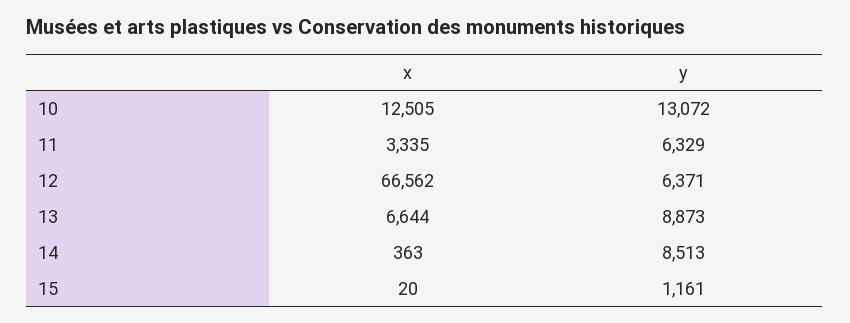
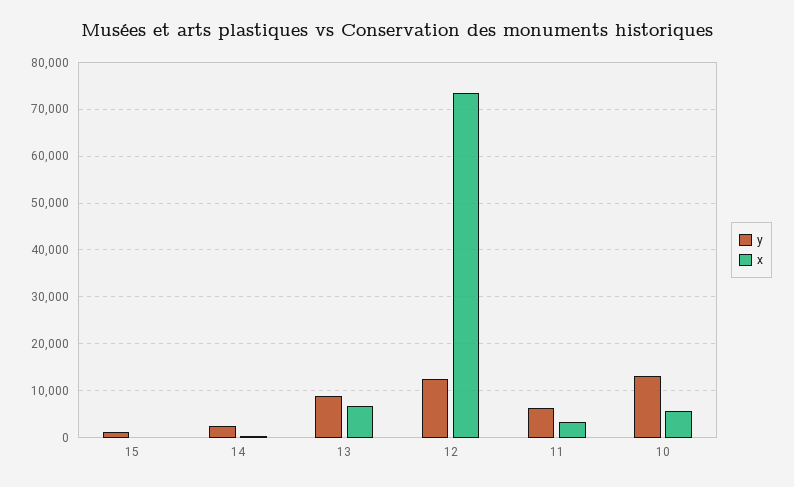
  {
    "x": {
-     "10": 12505,
+     "10": 6000,
      "11": 3335,
-     "12": 66562,
+     "12": 74000,
      "13": 6644,
      "14": 363,
      "15": 20
    },
    "y": {
      "10": 13072,
      "11": 6329,
-     "12": 6371,
+     "12": 12000,
      "13": 8873,
-     "14": 8513,
+     "14": 2000,
      "15": 1161
    }
  }

